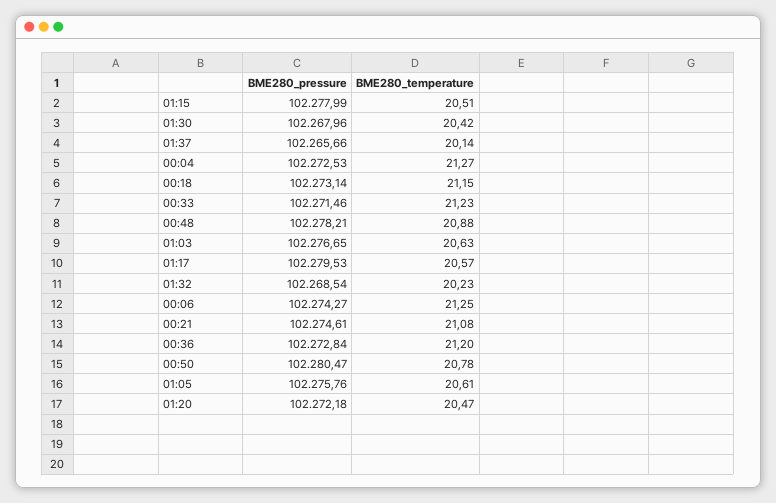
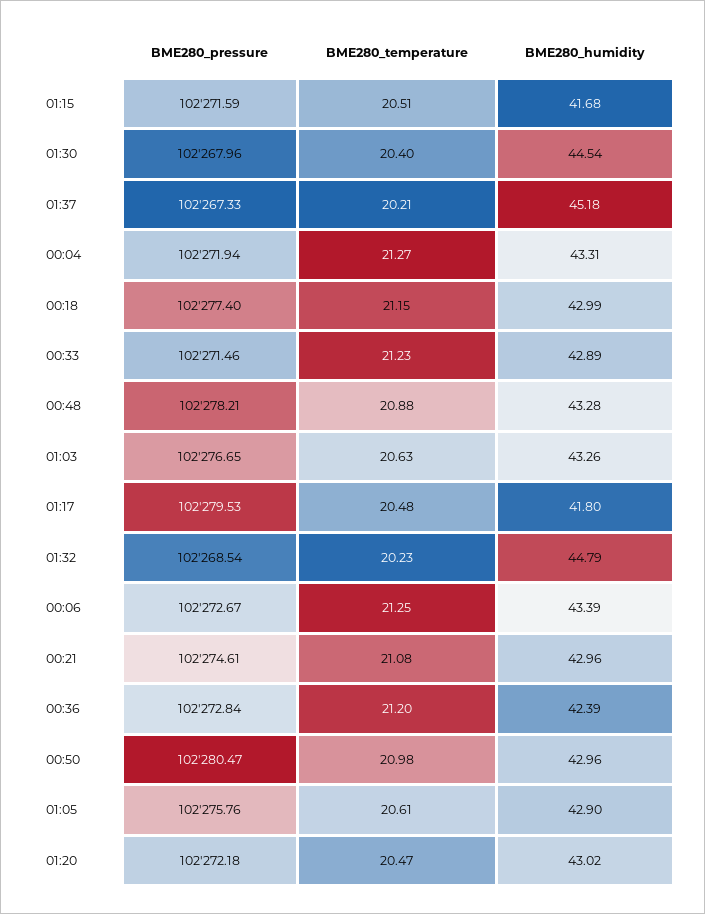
  {
    "BME280_pressure": {
-     "01:15": 102277.99,
+     "01:15": 102271.59,
      "01:30": 102267.96,
-     "01:37": 102265.66,
+     "01:37": 102267.33,
-     "00:04": 102272.53,
+     "00:04": 102271.94,
-     "00:18": 102273.14,
+     "00:18": 102277.4,
      "00:33": 102271.46,
      "00:48": 102278.21,
      "01:03": 102276.65,
      "01:17": 102279.53,
      "01:32": 102268.54,
-     "00:06": 102274.27,
+     "00:06": 102272.67,
      "00:21": 102274.61,
      "00:36": 102272.84,
      "00:50": 102280.47,
      "01:05": 102275.76,
      "01:20": 102272.18
    },
    "BME280_temperature": {
      "01:15": 20.51,
-     "01:30": 20.42,
+     "01:30": 20.4,
-     "01:37": 20.14,
+     "01:37": 20.21,
      "00:04": 21.27,
      "00:18": 21.15,
      "00:33": 21.23,
      "00:48": 20.88,
      "01:03": 20.63,
-     "01:17": 20.57,
+     "01:17": 20.48,
      "01:32": 20.23,
      "00:06": 21.25,
      "00:21": 21.08,
      "00:36": 21.2,
-     "00:50": 20.78,
+     "00:50": 20.98,
      "01:05": 20.61,
      "01:20": 20.47
-   }
+   },
+   "BME280_humidity": {
+     "01:15": 41.68,
+     "01:30": 44.54,
+     "01:37": 45.18,
+     "00:04": 43.31,
+     "00:18": 42.99,
+     "00:33": 42.89,
+     "00:48": 43.28,
+     "01:03": 43.26,
+     "01:17": 41.8,
+     "01:32": 44.79,
+     "00:06": 43.39,
+     "00:21": 42.96,
+     "00:36": 42.39,
+     "00:50": 42.96,
+     "01:05": 42.9,
+     "01:20": 43.02
+   }
  }

